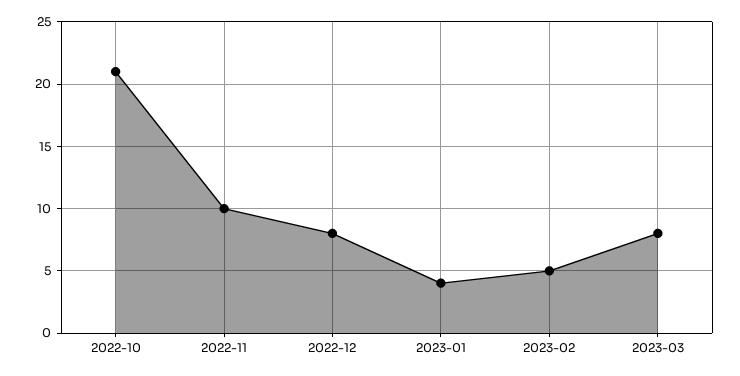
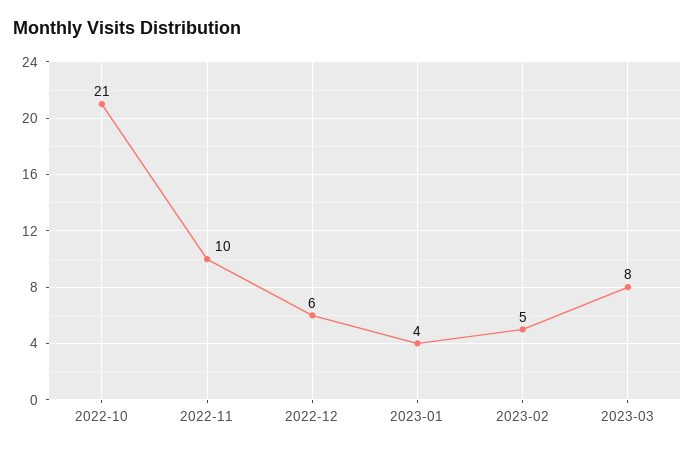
  {
    "2022-10": 21,
    "2022-11": 10,
-   "2022-12": 8,
+   "2022-12": 6,
    "2023-01": 4,
    "2023-02": 5,
    "2023-03": 8
  }

